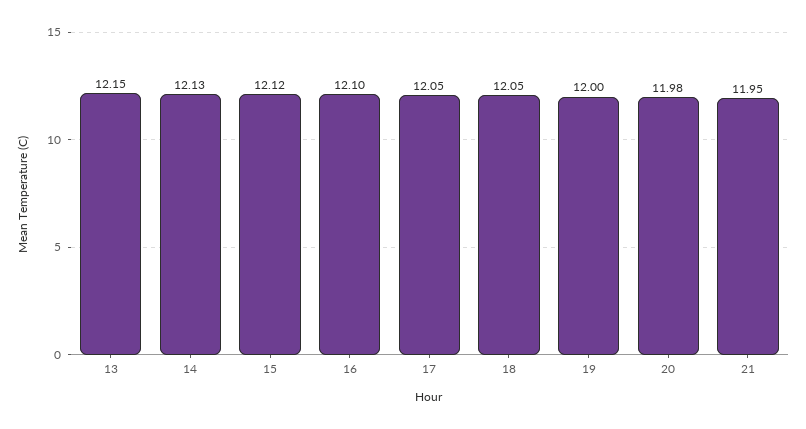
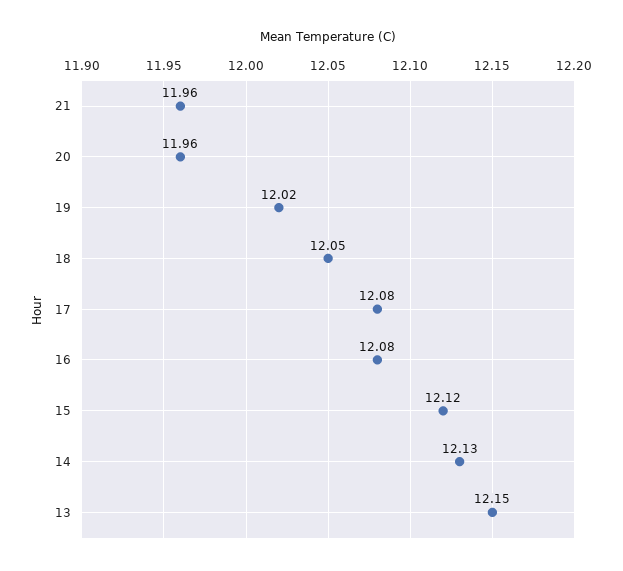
  {
    "13": 12.15,
    "14": 12.13,
    "15": 12.12,
-   "16": 12.1,
+   "16": 12.08,
-   "17": 12.05,
+   "17": 12.08,
    "18": 12.05,
-   "19": 12,
+   "19": 12.02,
-   "20": 11.98,
+   "20": 11.96,
-   "21": 11.95
+   "21": 11.96
  }

